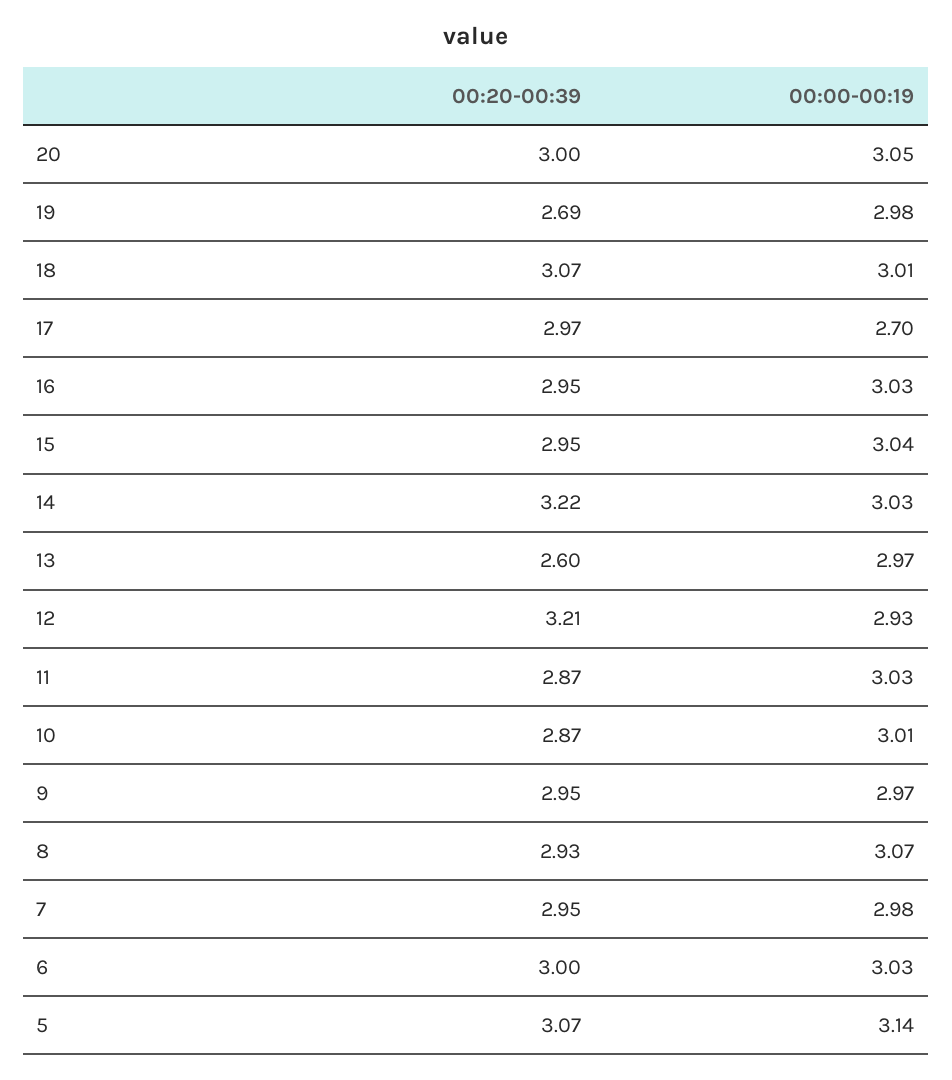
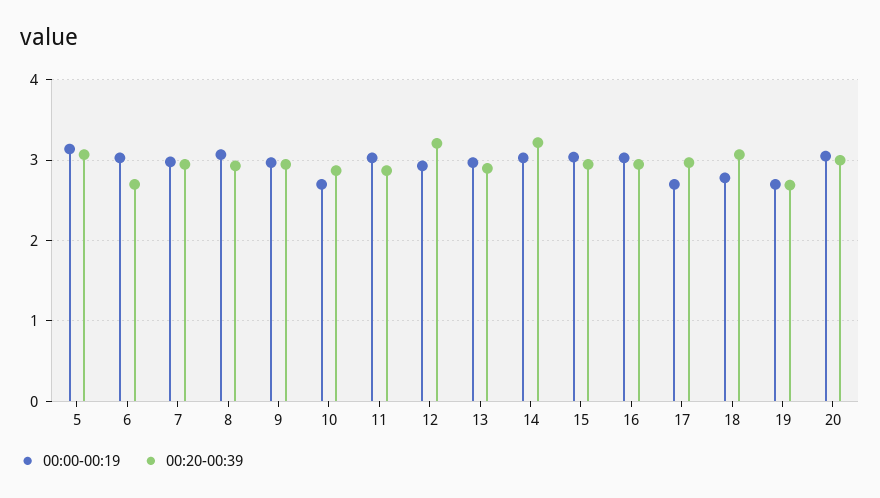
  {
    "00:20-00:39": {
      "20": 3,
      "19": 2.69,
      "18": 3.07,
      "17": 2.97,
      "16": 2.95,
      "15": 2.95,
      "14": 3.22,
-     "13": 2.6,
+     "13": 2.9,
      "12": 3.21,
      "11": 2.87,
      "10": 2.87,
      "9": 2.95,
      "8": 2.93,
      "7": 2.95,
-     "6": 3,
+     "6": 2.7,
      "5": 3.07
    },
    "00:00-00:19": {
      "20": 3.05,
-     "19": 2.98,
+     "19": 2.7,
-     "18": 3.01,
+     "18": 2.8,
      "17": 2.7,
      "16": 3.03,
      "15": 3.04,
      "14": 3.03,
      "13": 2.97,
      "12": 2.93,
      "11": 3.03,
-     "10": 3.01,
+     "10": 2.7,
      "9": 2.97,
      "8": 3.07,
      "7": 2.98,
      "6": 3.03,
      "5": 3.14
    }
  }

